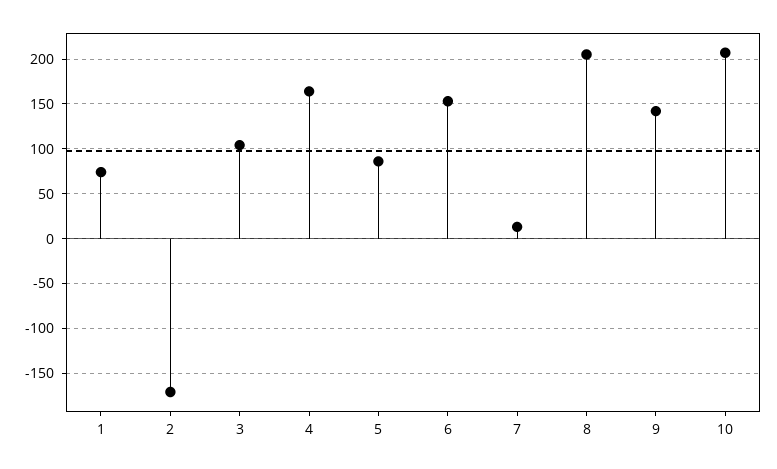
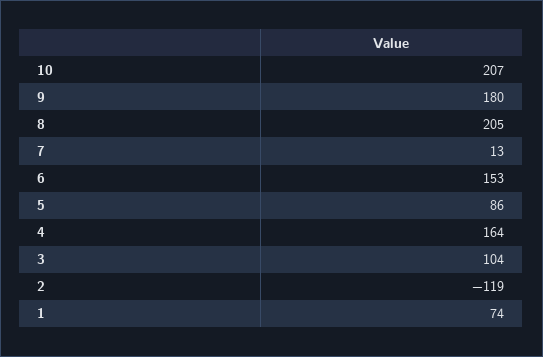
  {
    "1": 74,
-   "2": -170,
+   "2": -119,
    "3": 104,
    "4": 164,
    "5": 86,
    "6": 153,
    "7": 13,
    "8": 205,
-   "9": 140,
+   "9": 180,
    "10": 207
  }

